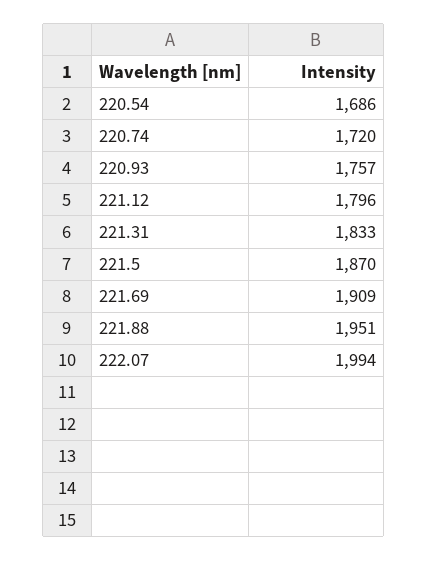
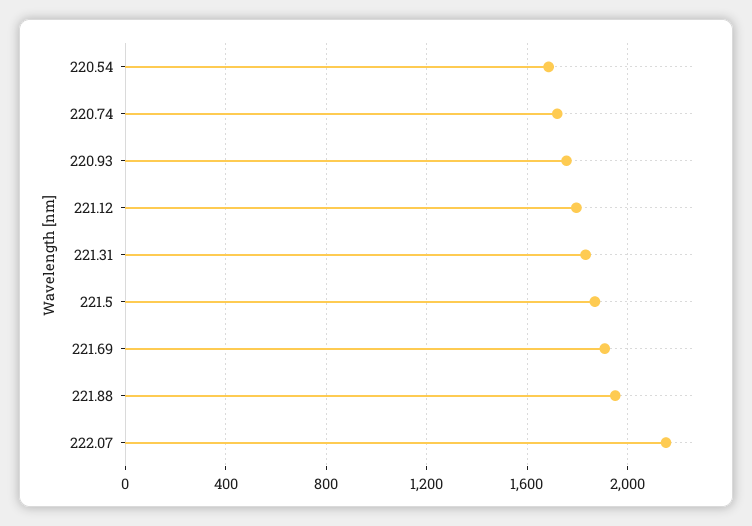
  {
    "220.54": 1686,
    "220.74": 1720,
    "220.93": 1757,
    "221.12": 1796,
    "221.31": 1833,
    "221.5": 1870,
    "221.69": 1909,
    "221.88": 1951,
-   "222.07": 1994
+   "222.07": 2150
  }

